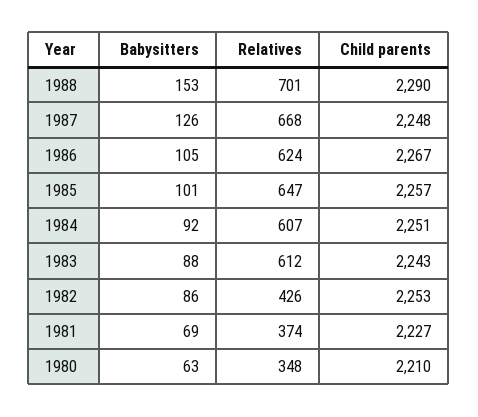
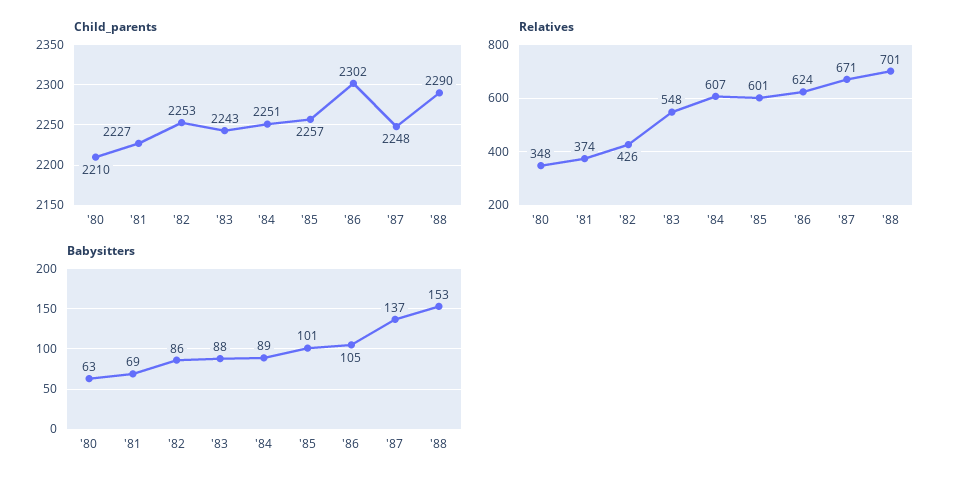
  {
    "Babysitters": {
      "1988": 153,
-     "1987": 126,
+     "1987": 137,
      "1986": 105,
      "1985": 101,
-     "1984": 92,
+     "1984": 89,
      "1983": 88,
      "1982": 86,
      "1981": 69,
      "1980": 63
    },
    "Relatives": {
      "1988": 701,
-     "1987": 668,
+     "1987": 671,
      "1986": 624,
-     "1985": 647,
+     "1985": 601,
      "1984": 607,
-     "1983": 612,
+     "1983": 548,
      "1982": 426,
      "1981": 374,
      "1980": 348
    },
    "Child parents": {
      "1988": 2290,
      "1987": 2248,
-     "1986": 2267,
+     "1986": 2302,
      "1985": 2257,
      "1984": 2251,
      "1983": 2243,
      "1982": 2253,
      "1981": 2227,
      "1980": 2210
    }
  }

